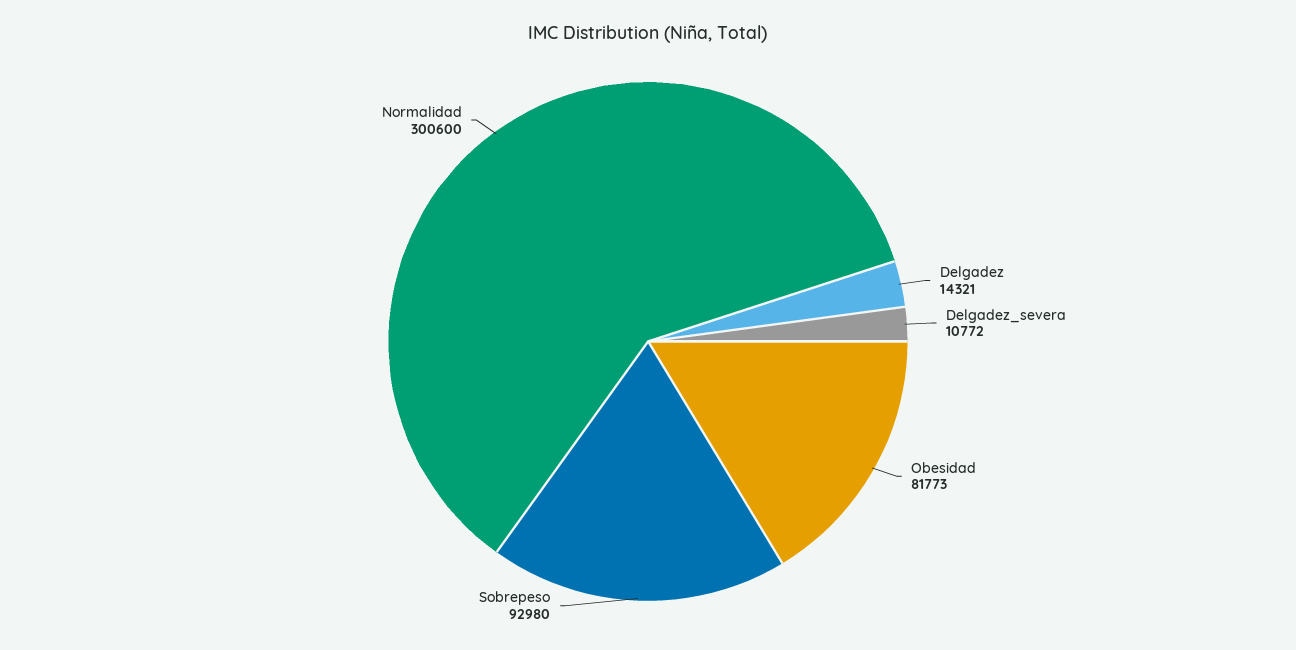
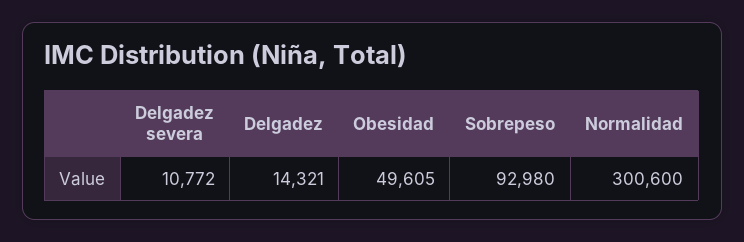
  {
    "Delgadez": 14321,
    "Delgadez_severa": 10772,
-   "Obesidad": 81773,
+   "Obesidad": 49605,
    "Sobrepeso": 92980,
    "Normalidad": 300600
  }

